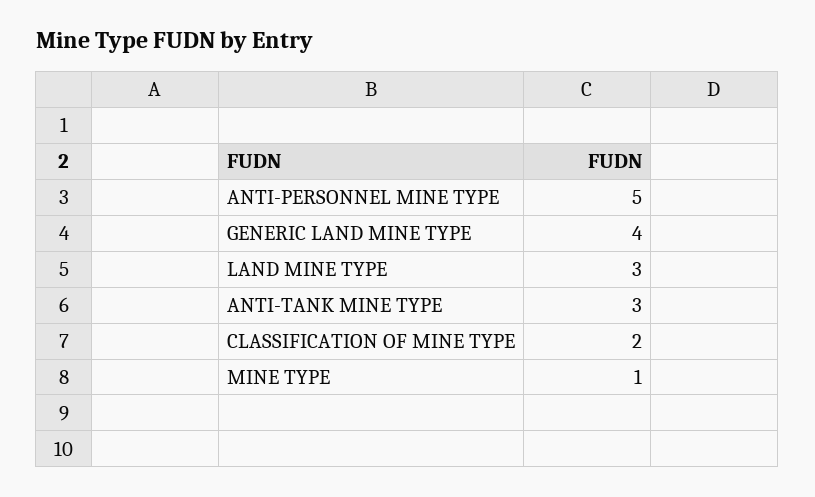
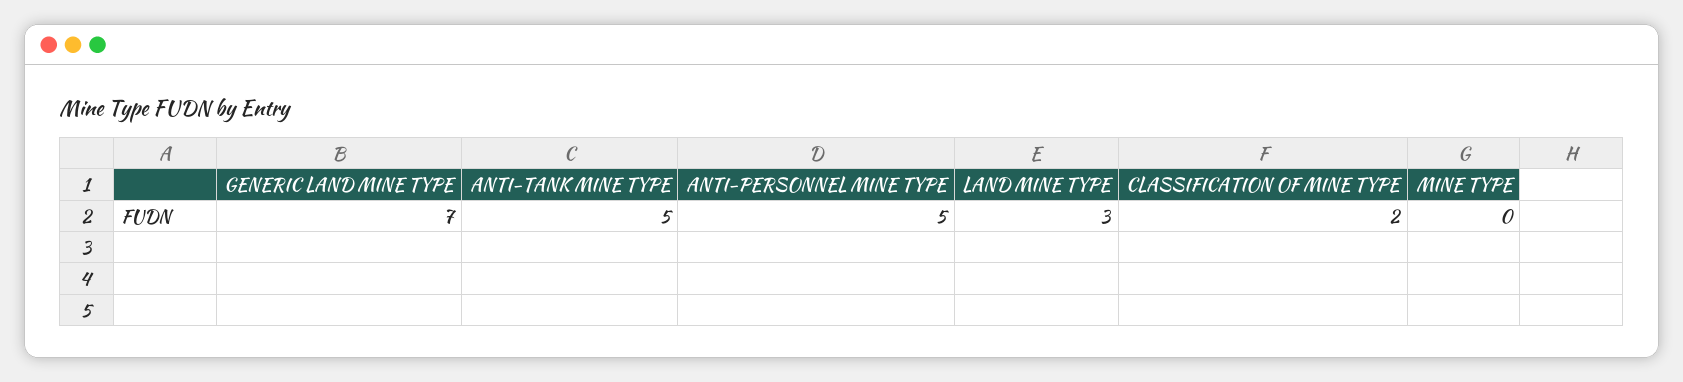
  {
    "ANTI-PERSONNEL MINE TYPE": 5,
-   "GENERIC LAND MINE TYPE": 4,
+   "GENERIC LAND MINE TYPE": 7,
    "LAND MINE TYPE": 3,
-   "ANTI-TANK MINE TYPE": 3,
+   "ANTI-TANK MINE TYPE": 5,
    "CLASSIFICATION OF MINE TYPE": 2,
-   "MINE TYPE": 1
+   "MINE TYPE": 0
  }

